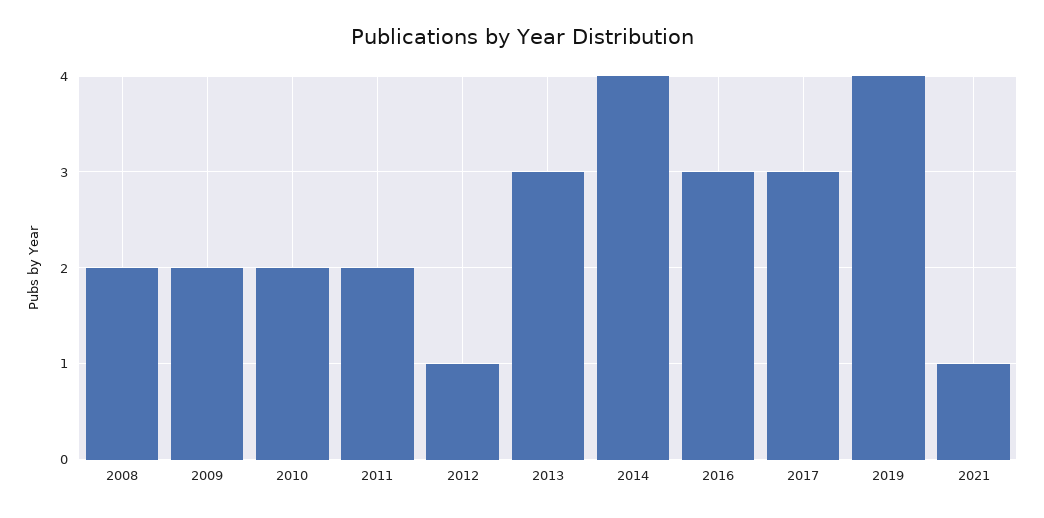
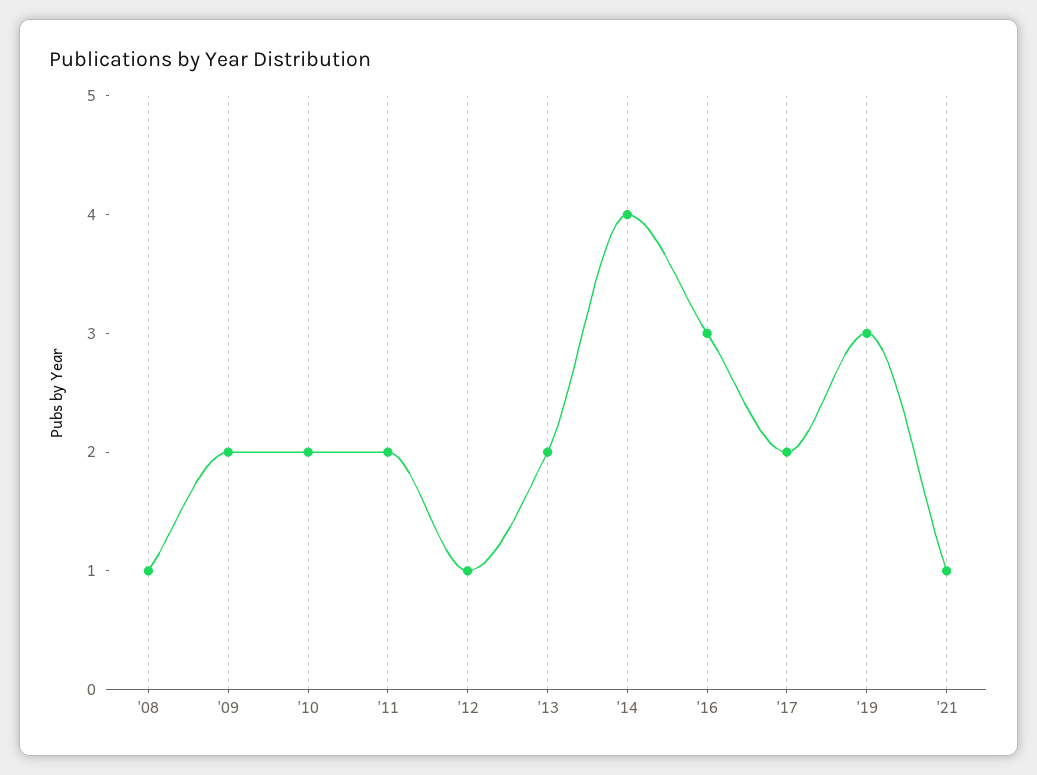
  {
-   "2008": 2,
+   "2008": 1,
    "2009": 2,
    "2010": 2,
    "2011": 2,
    "2012": 1,
-   "2013": 3,
+   "2013": 2,
    "2014": 4,
    "2016": 3,
-   "2017": 3,
+   "2017": 2,
-   "2019": 4,
+   "2019": 3,
    "2021": 1
  }

